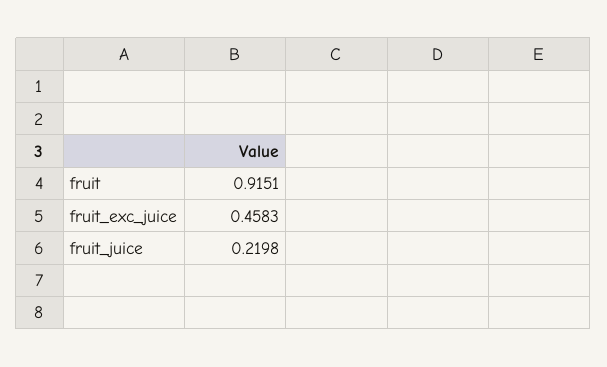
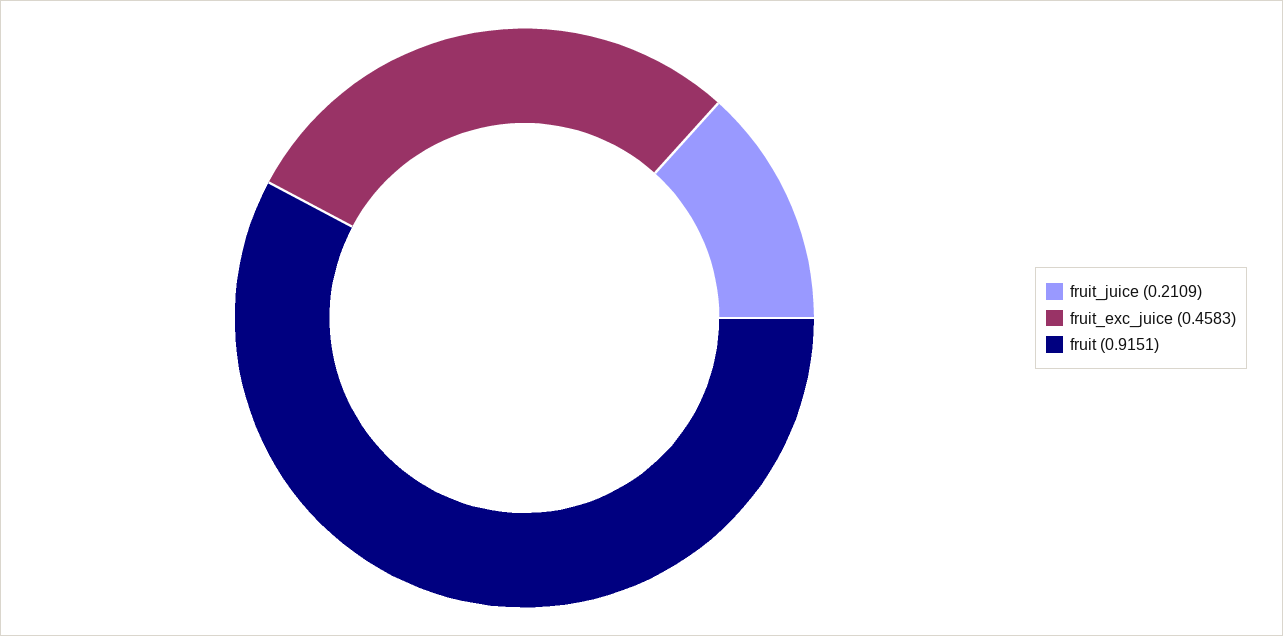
  {
    "fruit": 0.9151,
    "fruit_exc_juice": 0.4583,
-   "fruit_juice": 0.2198
+   "fruit_juice": 0.2109
  }

